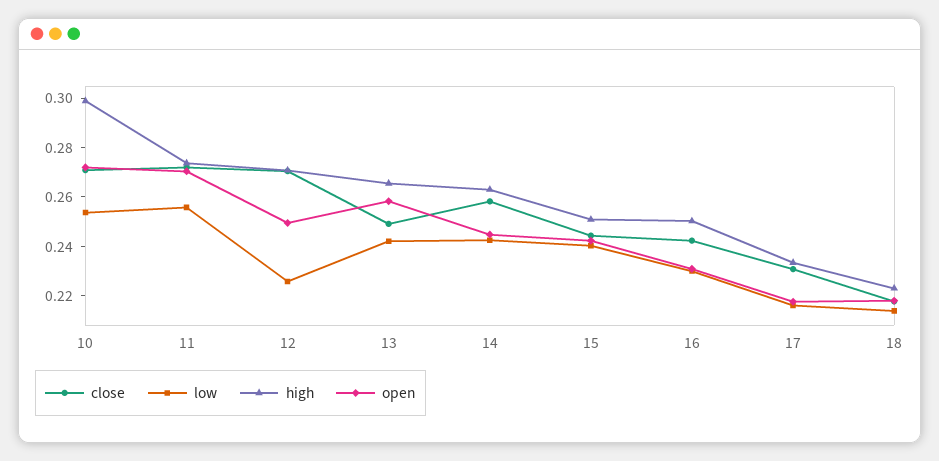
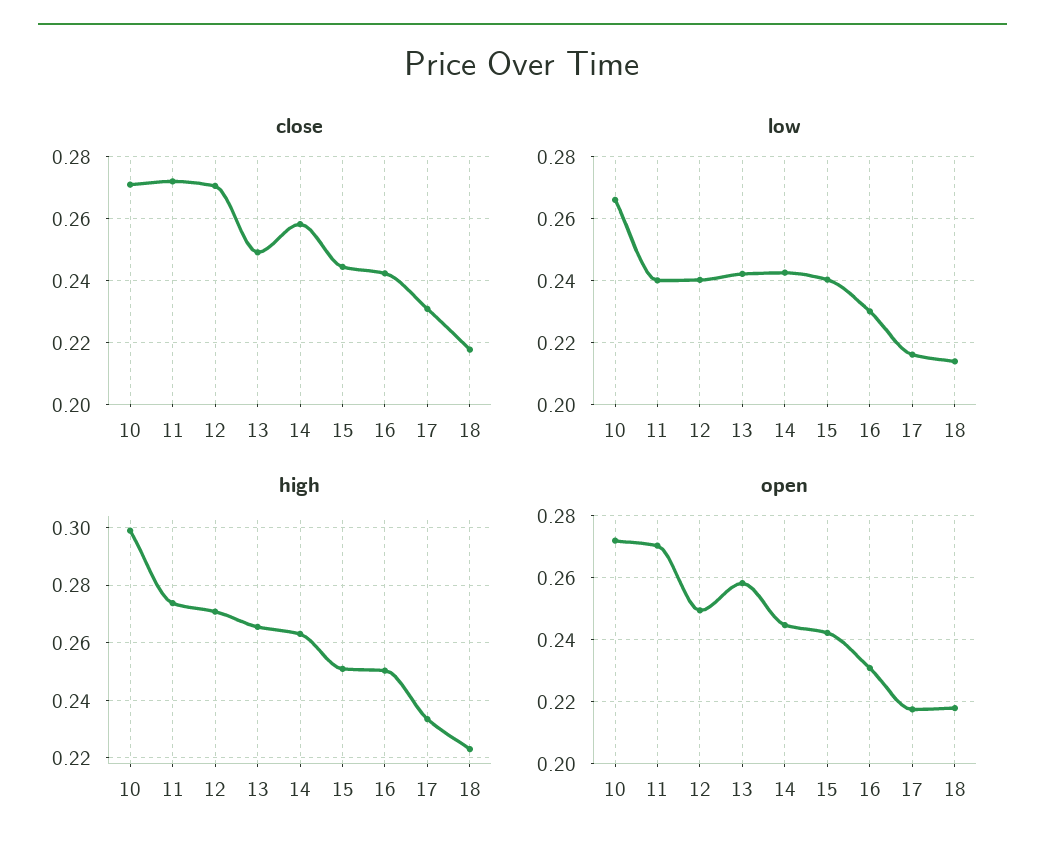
  {
    "close": {
      "10": 0.27,
      "11": 0.272,
      "12": 0.27,
      "13": 0.25,
      "14": 0.258,
      "15": 0.244,
      "16": 0.242,
      "17": 0.23,
      "18": 0.218
    },
    "low": {
-     "10": 0.255,
+     "10": 0.266,
-     "11": 0.255,
+     "11": 0.24,
-     "12": 0.225,
+     "12": 0.24,
      "13": 0.242,
      "14": 0.242,
      "15": 0.24,
      "16": 0.23,
      "17": 0.216,
      "18": 0.214
    },
    "high": {
      "10": 0.3,
      "11": 0.2725,
      "12": 0.27,
      "13": 0.265,
      "14": 0.2625,
      "15": 0.25,
      "16": 0.25,
      "17": 0.2325,
      "18": 0.2225
    },
    "open": {
      "10": 0.272,
      "11": 0.27,
      "12": 0.25,
      "13": 0.258,
      "14": 0.244,
      "15": 0.242,
      "16": 0.23,
      "17": 0.218,
      "18": 0.218
    }
  }

